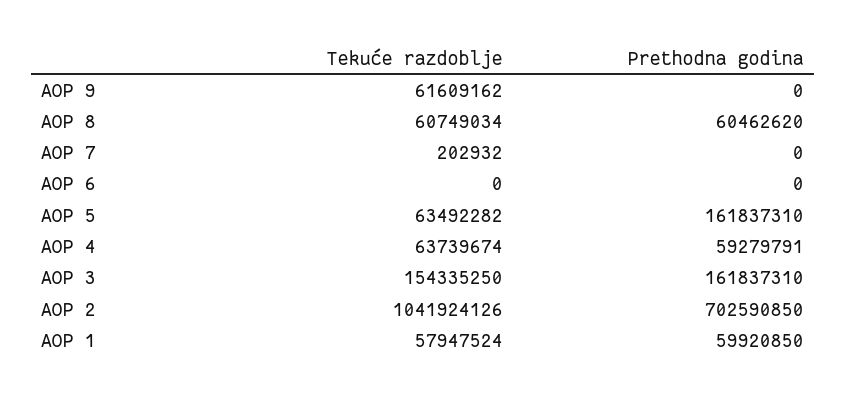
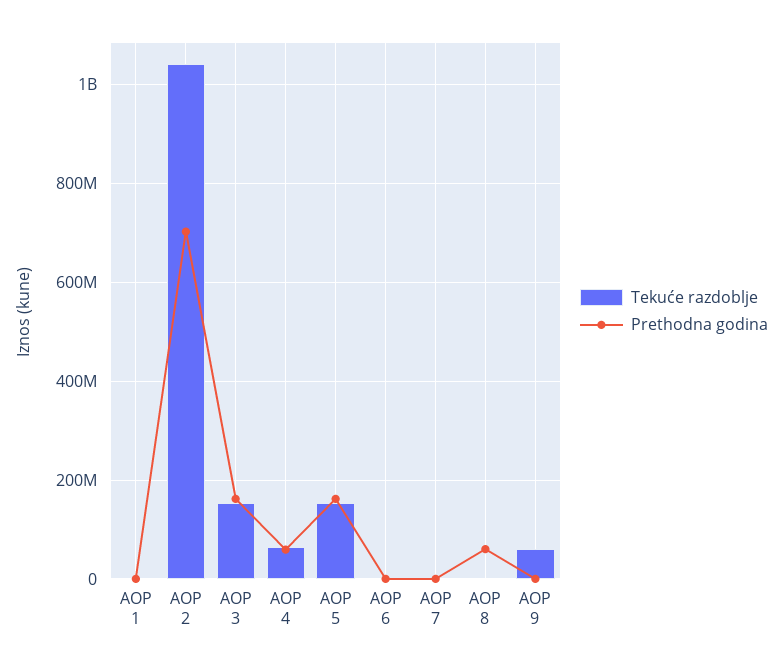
  {
    "Tekuće razdoblje": {
      "AOP 9": 61609162,
-     "AOP 8": 60749034,
+     "AOP 8": 0,
      "AOP 7": 202932,
      "AOP 6": 0,
-     "AOP 5": 63492282,
+     "AOP 5": 160000000,
      "AOP 4": 63739674,
      "AOP 3": 154335250,
      "AOP 2": 1041924126,
-     "AOP 1": 57947524
+     "AOP 1": 0
    },
    "Prethodna godina": {
      "AOP 9": 0,
      "AOP 8": 60462620,
      "AOP 7": 0,
      "AOP 6": 0,
      "AOP 5": 161837310,
      "AOP 4": 59279791,
      "AOP 3": 161837310,
      "AOP 2": 702590850,
-     "AOP 1": 59920850
+     "AOP 1": 0
    }
  }

